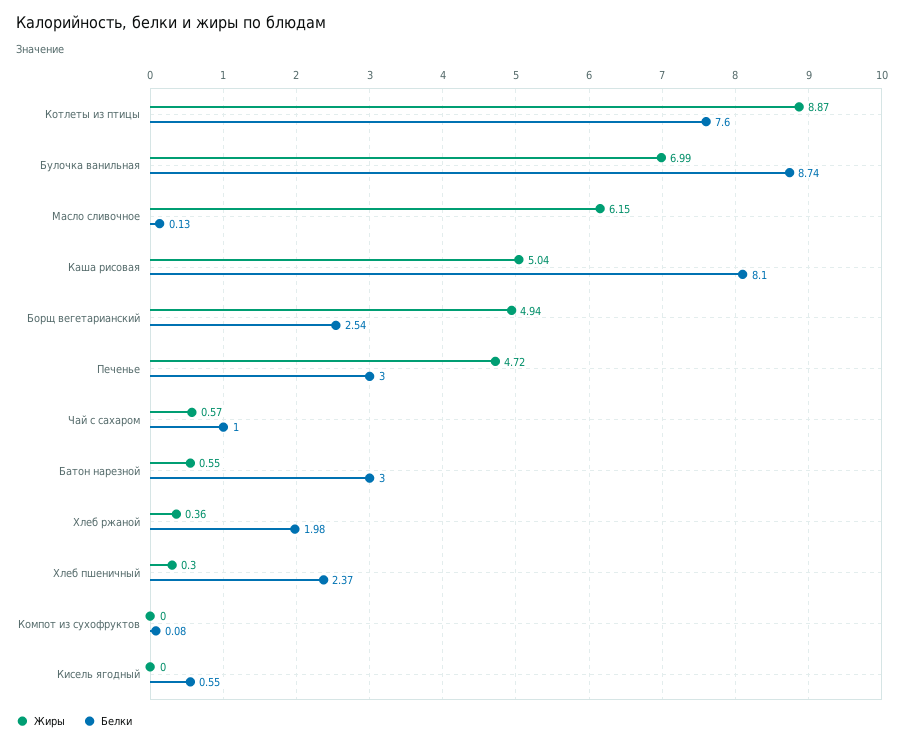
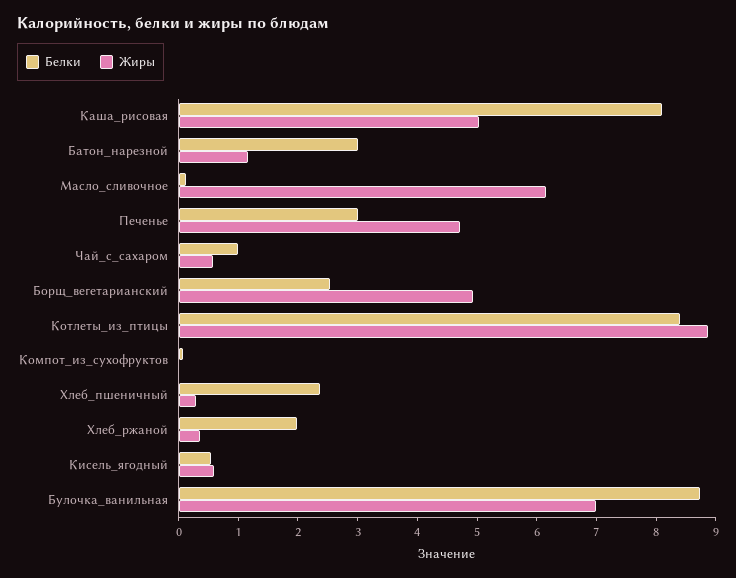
  {
    "Жиры": {
      "Котлеты из птицы": 8.87,
      "Булочка ванильная": 6.99,
      "Масло сливочное": 6.15,
      "Каша рисовая": 5.04,
      "Борщ вегетарианский": 4.94,
      "Печенье": 4.72,
      "Чай с сахаром": 0.57,
-     "Батон нарезной": 0.55,
+     "Батон нарезной": 1.2,
      "Хлеб ржаной": 0.36,
      "Хлеб пшеничный": 0.3,
      "Компот из сухофруктов": 0,
-     "Кисель ягодный": 0
+     "Кисель ягодный": 0.6
    },
    "Белки": {
-     "Котлеты из птицы": 7.6,
+     "Котлеты из птицы": 8.4,
      "Булочка ванильная": 8.74,
      "Масло сливочное": 0.13,
      "Каша рисовая": 8.1,
      "Борщ вегетарианский": 2.54,
      "Печенье": 3,
      "Чай с сахаром": 1,
      "Батон нарезной": 3,
      "Хлеб ржаной": 1.98,
      "Хлеб пшеничный": 2.37,
      "Компот из сухофруктов": 0.08,
      "Кисель ягодный": 0.55
    }
  }

